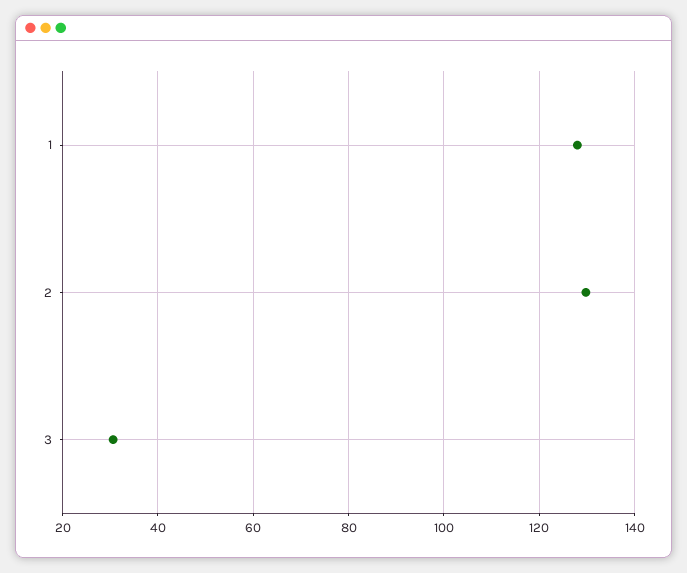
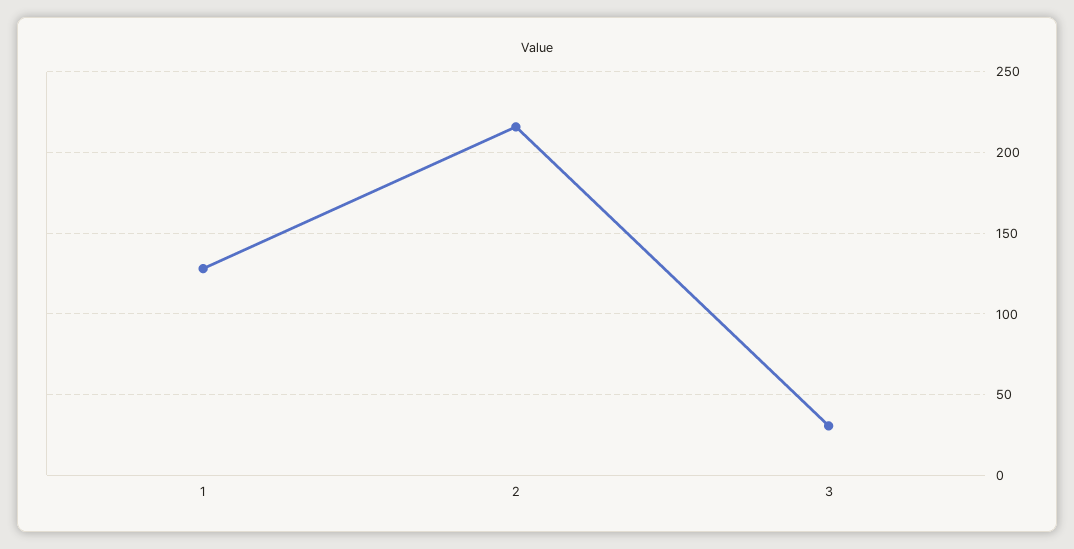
  {
    "1": 128,
-   "2": 130,
+   "2": 215,
    "3": 30
  }

